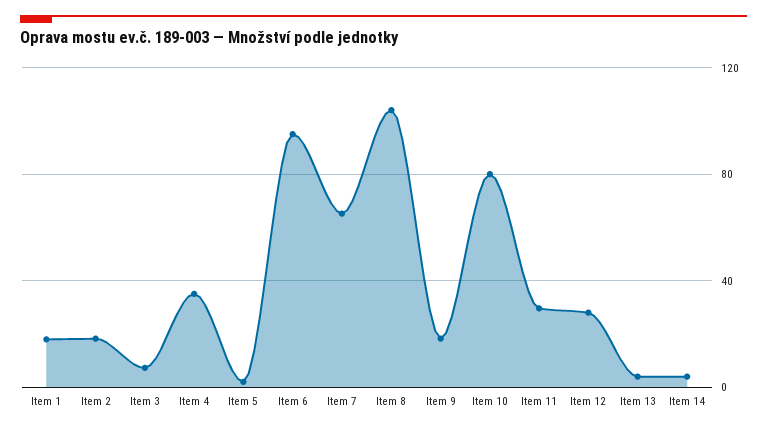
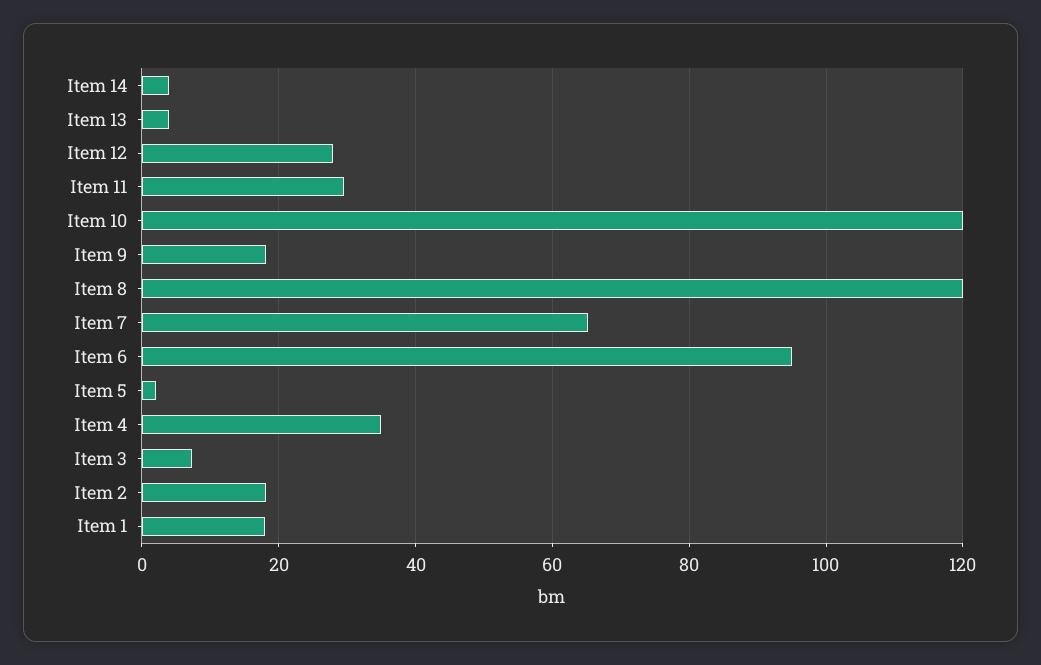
  {
    "Item 1": 18,
    "Item 2": 18,
    "Item 3": 8,
    "Item 4": 36,
    "Item 5": 2,
    "Item 6": 96,
    "Item 7": 66,
-   "Item 8": 105,
+   "Item 8": 120,
    "Item 9": 18,
-   "Item 10": 80,
+   "Item 10": 120,
    "Item 11": 30,
    "Item 12": 28,
    "Item 13": 4,
    "Item 14": 4
  }

